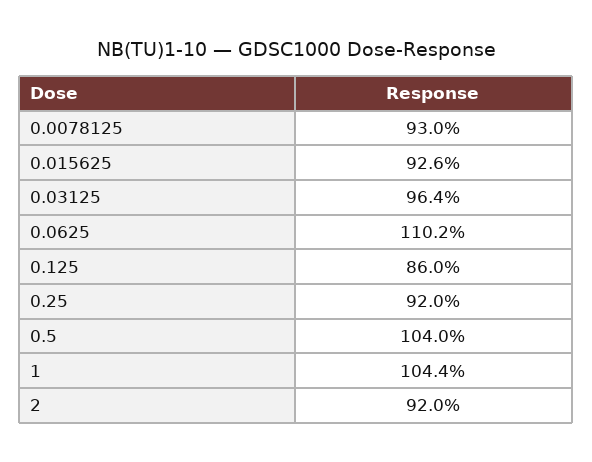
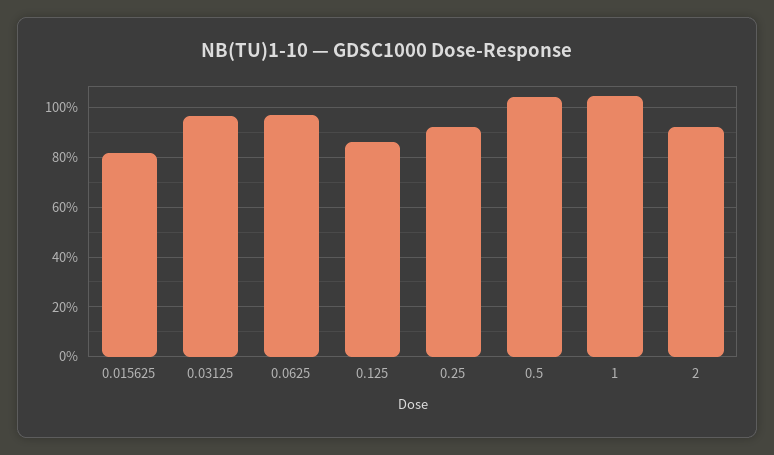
  {
-   "0.0078125": 93,
-   "0.015625": 92.6,
+   "0.015625": 82.5,
    "0.03125": 96.4,
-   "0.0625": 110.2,
+   "0.0625": 97.5,
    "0.125": 86,
    "0.25": 92,
    "0.5": 104,
    "1": 104.4,
    "2": 92
  }

